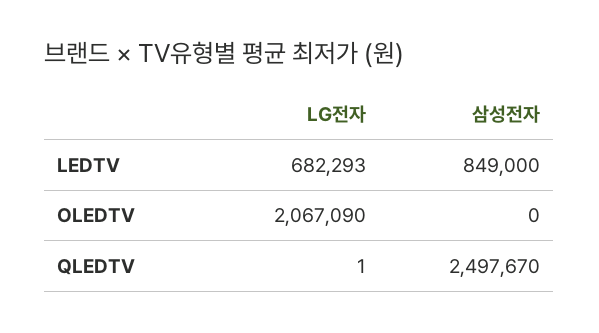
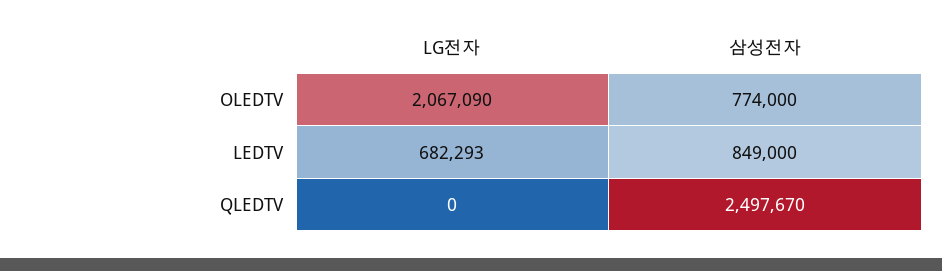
  {
    "LG전자": {
      "LEDTV": 682293,
      "OLEDTV": 2067090,
-     "QLEDTV": 1
+     "QLEDTV": 0
    },
    "삼성전자": {
      "LEDTV": 849000,
-     "OLEDTV": 0,
+     "OLEDTV": 774000,
      "QLEDTV": 2497670
    }
  }

